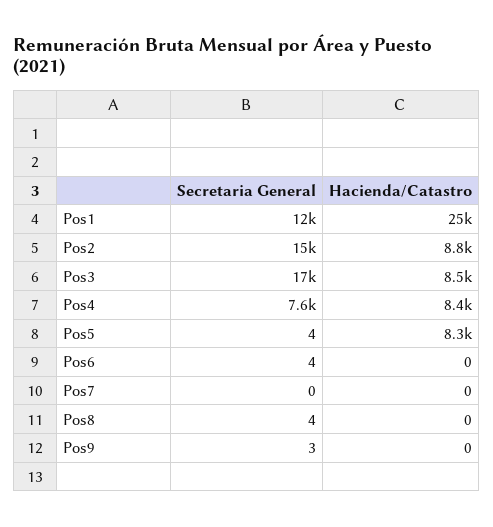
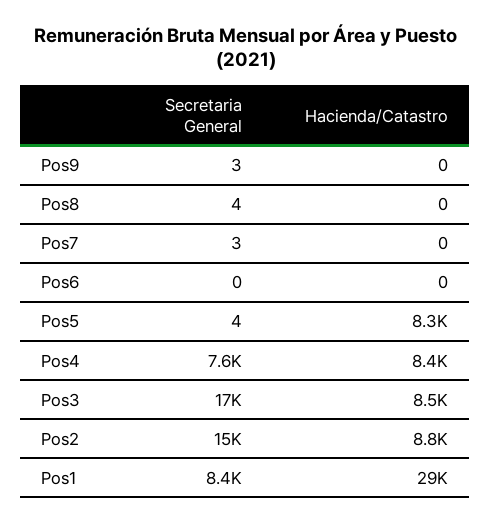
  {
    "Secretaria General": {
-     "Pos1": 12000,
+     "Pos1": 8400,
      "Pos2": 15000,
      "Pos3": 17000,
      "Pos4": 7600,
      "Pos5": 4,
-     "Pos6": 4,
+     "Pos6": 0,
-     "Pos7": 0,
+     "Pos7": 3,
      "Pos8": 4,
      "Pos9": 3
    },
    "Hacienda/Catastro": {
-     "Pos1": 25000,
+     "Pos1": 29000,
      "Pos2": 8800,
      "Pos3": 8500,
      "Pos4": 8400,
      "Pos5": 8300,
      "Pos6": 0,
      "Pos7": 0,
      "Pos8": 0,
      "Pos9": 0
    }
  }

